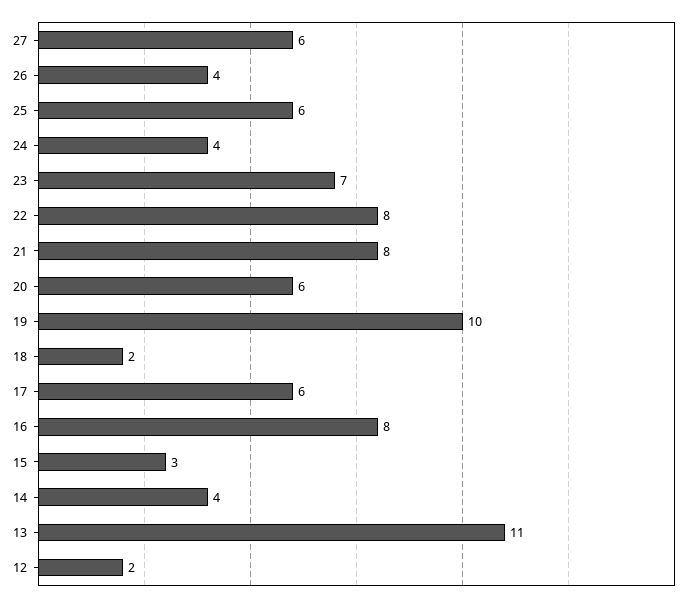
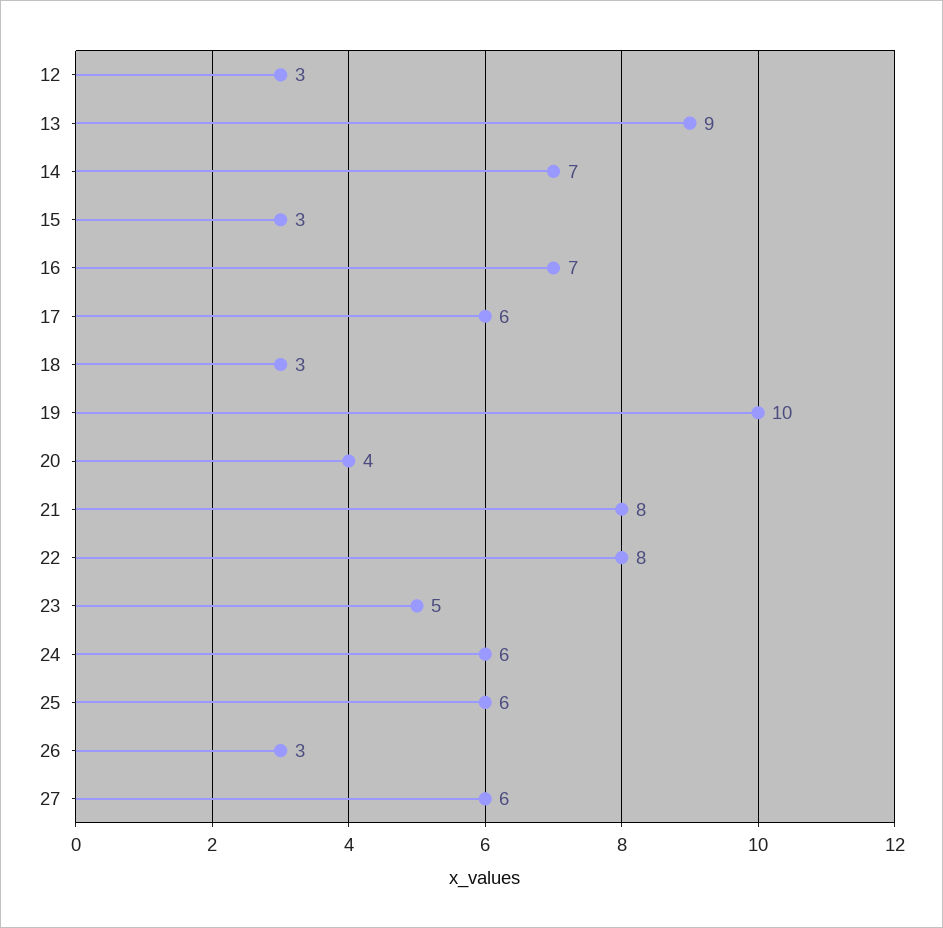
  {
    "27": 6,
-   "26": 4,
+   "26": 3,
    "25": 6,
-   "24": 4,
+   "24": 6,
-   "23": 7,
+   "23": 5,
    "22": 8,
    "21": 8,
-   "20": 6,
+   "20": 4,
    "19": 10,
-   "18": 2,
+   "18": 3,
    "17": 6,
-   "16": 8,
+   "16": 7,
    "15": 3,
-   "14": 4,
+   "14": 7,
-   "13": 11,
+   "13": 9,
-   "12": 2
+   "12": 3
  }

